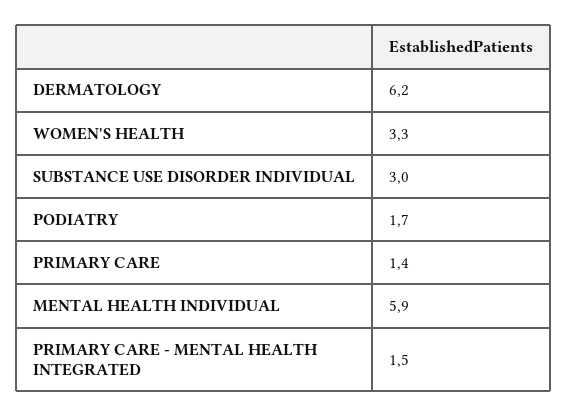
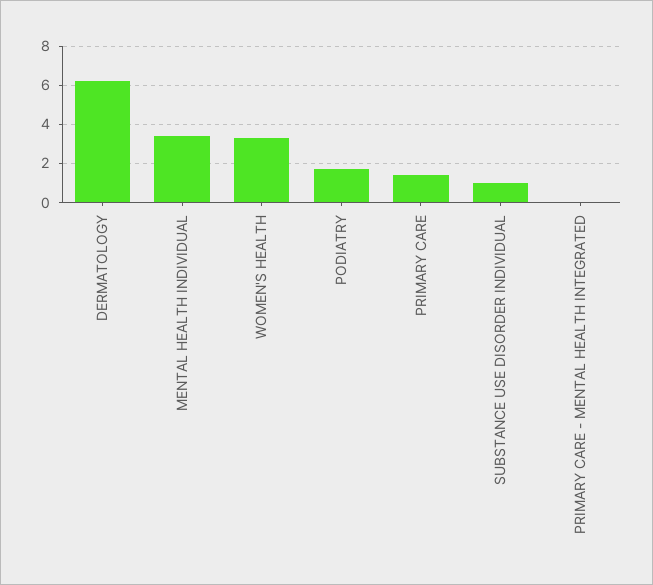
  {
    "DERMATOLOGY": 6.2,
    "WOMEN'S HEALTH": 3.3,
-   "SUBSTANCE USE DISORDER INDIVIDUAL": 3,
+   "SUBSTANCE USE DISORDER INDIVIDUAL": 1,
    "PODIATRY": 1.7,
    "PRIMARY CARE": 1.4,
-   "MENTAL HEALTH INDIVIDUAL": 5.9,
+   "MENTAL HEALTH INDIVIDUAL": 3.5,
-   "PRIMARY CARE - MENTAL HEALTH INTEGRATED": 1.5
+   "PRIMARY CARE - MENTAL HEALTH INTEGRATED": 0
  }

